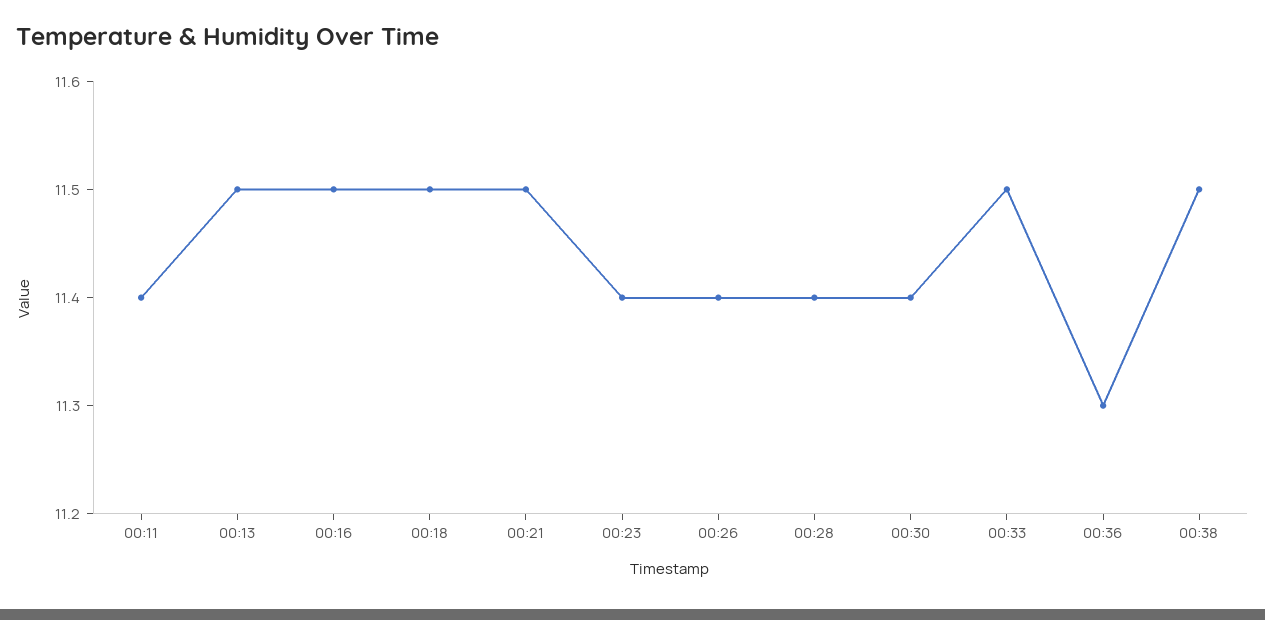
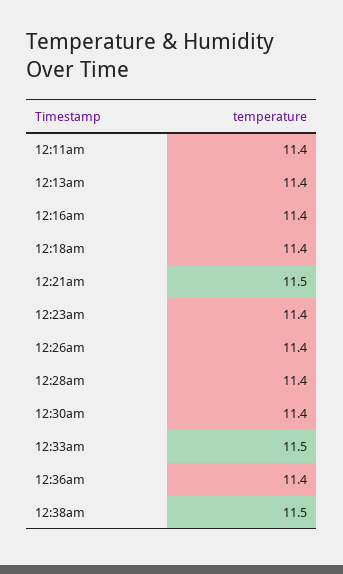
  {
    "00:11": 11.4,
-   "00:13": 11.5,
+   "00:13": 11.4,
-   "00:16": 11.5,
+   "00:16": 11.4,
-   "00:18": 11.5,
+   "00:18": 11.4,
    "00:21": 11.5,
    "00:23": 11.4,
    "00:26": 11.4,
    "00:28": 11.4,
    "00:30": 11.4,
    "00:33": 11.5,
-   "00:36": 11.3,
+   "00:36": 11.4,
    "00:38": 11.5
  }

